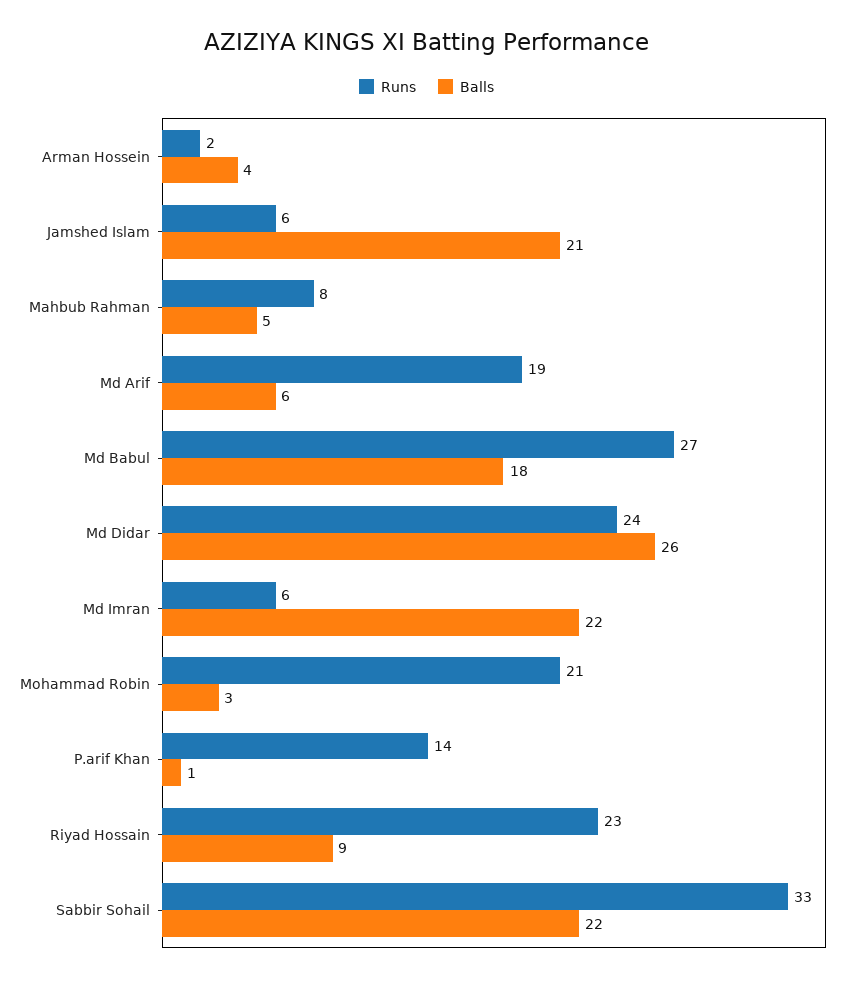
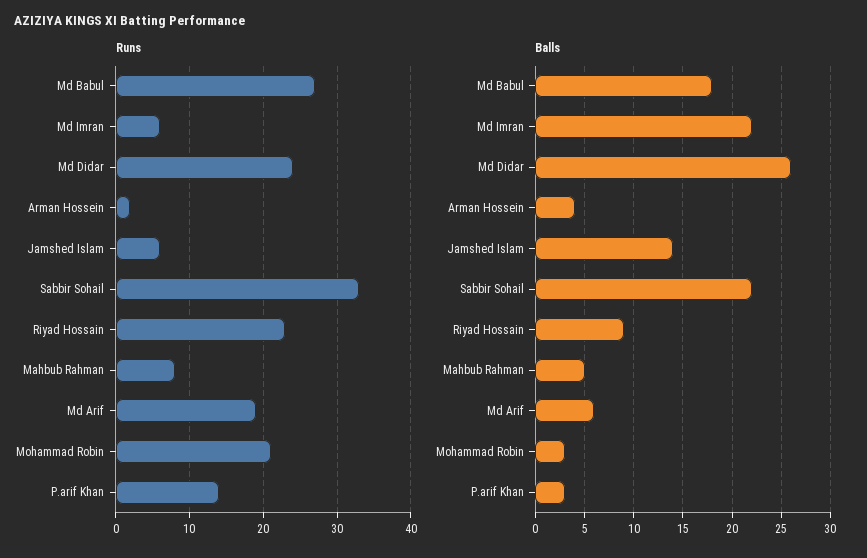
  {
    "Runs": {
      "Arman Hossein": 2,
      "Jamshed Islam": 6,
      "Mahbub Rahman": 8,
      "Md Arif": 19,
      "Md Babul": 27,
      "Md Didar": 24,
      "Md Imran": 6,
      "Mohammad Robin": 21,
      "P.arif Khan": 14,
      "Riyad Hossain": 23,
      "Sabbir Sohail": 33
    },
    "Balls": {
      "Arman Hossein": 4,
-     "Jamshed Islam": 21,
+     "Jamshed Islam": 14,
      "Mahbub Rahman": 5,
      "Md Arif": 6,
      "Md Babul": 18,
      "Md Didar": 26,
      "Md Imran": 22,
      "Mohammad Robin": 3,
-     "P.arif Khan": 1,
+     "P.arif Khan": 3,
      "Riyad Hossain": 9,
      "Sabbir Sohail": 22
    }
  }

